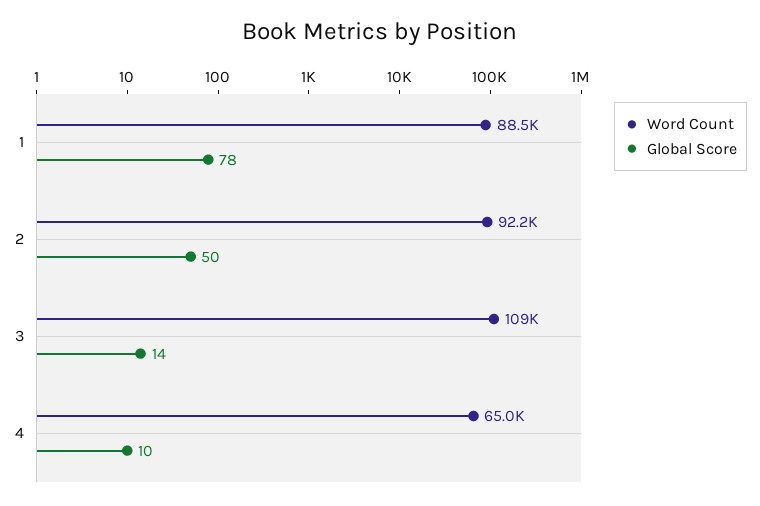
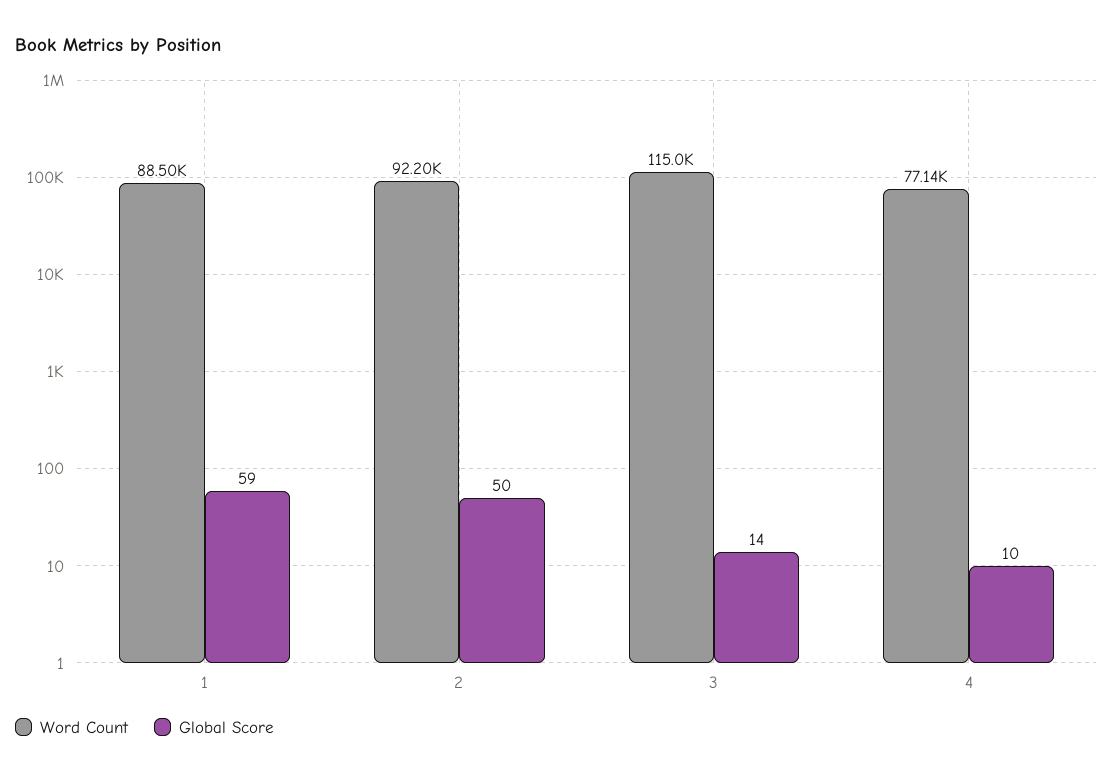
  {
    "Word Count": {
      "1": 88500,
      "2": 92200,
-     "3": 109000,
+     "3": 115000,
-     "4": 65000
+     "4": 77140
    },
    "Global Score": {
-     "1": 78,
+     "1": 59,
      "2": 50,
      "3": 14,
      "4": 10
    }
  }

